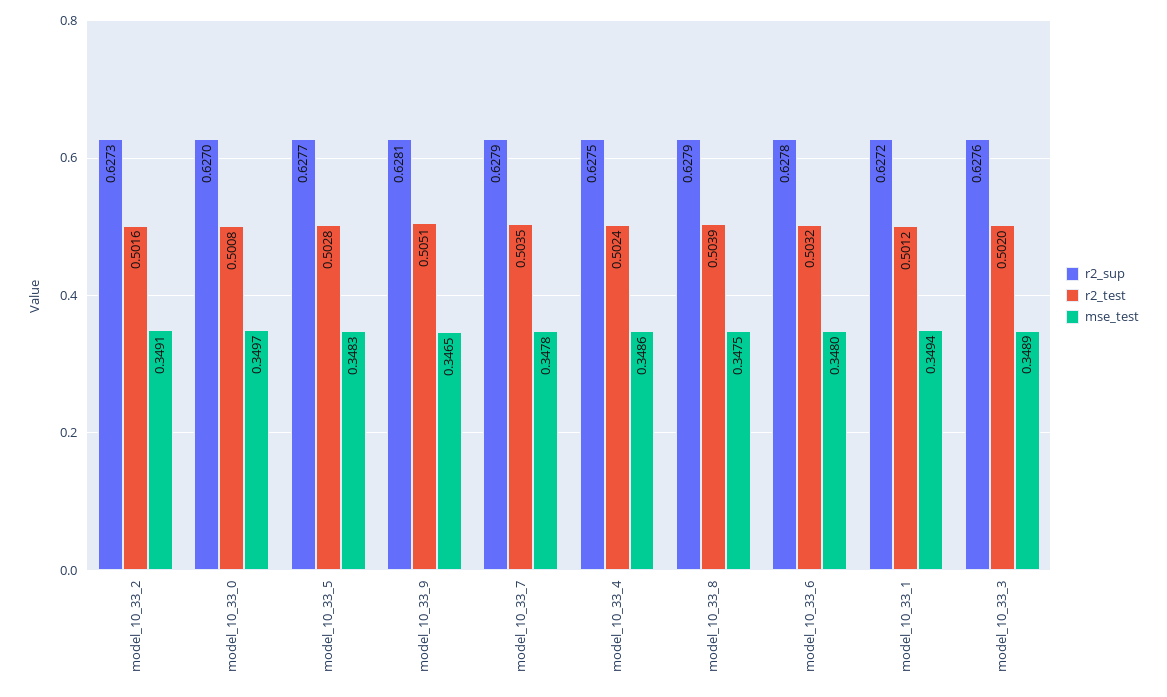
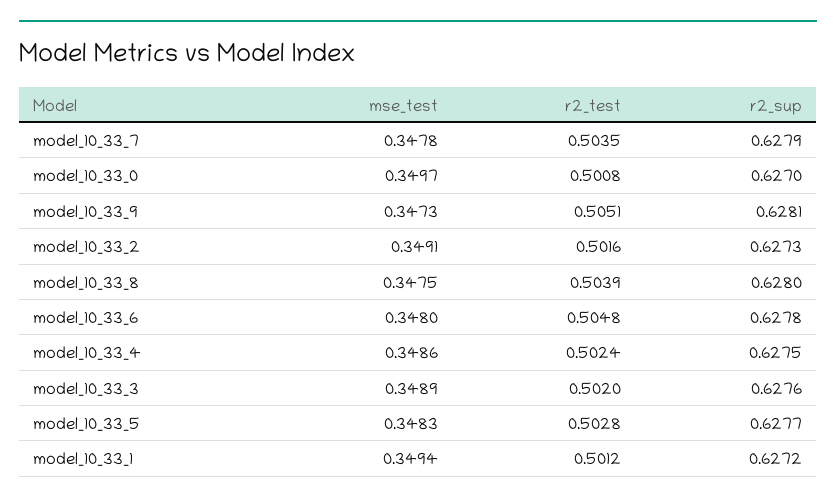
  {
    "r2_sup": {
      "model_10_33_2": 0.6273,
      "model_10_33_0": 0.627,
      "model_10_33_5": 0.6277,
      "model_10_33_9": 0.6281,
      "model_10_33_7": 0.6279,
      "model_10_33_4": 0.6275,
-     "model_10_33_8": 0.6279,
+     "model_10_33_8": 0.628,
      "model_10_33_6": 0.6278,
      "model_10_33_1": 0.6272,
      "model_10_33_3": 0.6276
    },
    "r2_test": {
      "model_10_33_2": 0.5016,
      "model_10_33_0": 0.5008,
      "model_10_33_5": 0.5028,
      "model_10_33_9": 0.5051,
      "model_10_33_7": 0.5035,
      "model_10_33_4": 0.5024,
      "model_10_33_8": 0.5039,
-     "model_10_33_6": 0.5032,
+     "model_10_33_6": 0.5048,
      "model_10_33_1": 0.5012,
      "model_10_33_3": 0.502
    },
    "mse_test": {
      "model_10_33_2": 0.3491,
      "model_10_33_0": 0.3497,
      "model_10_33_5": 0.3483,
-     "model_10_33_9": 0.3465,
+     "model_10_33_9": 0.3473,
      "model_10_33_7": 0.3478,
      "model_10_33_4": 0.3486,
      "model_10_33_8": 0.3475,
      "model_10_33_6": 0.348,
      "model_10_33_1": 0.3494,
      "model_10_33_3": 0.3489
    }
  }

